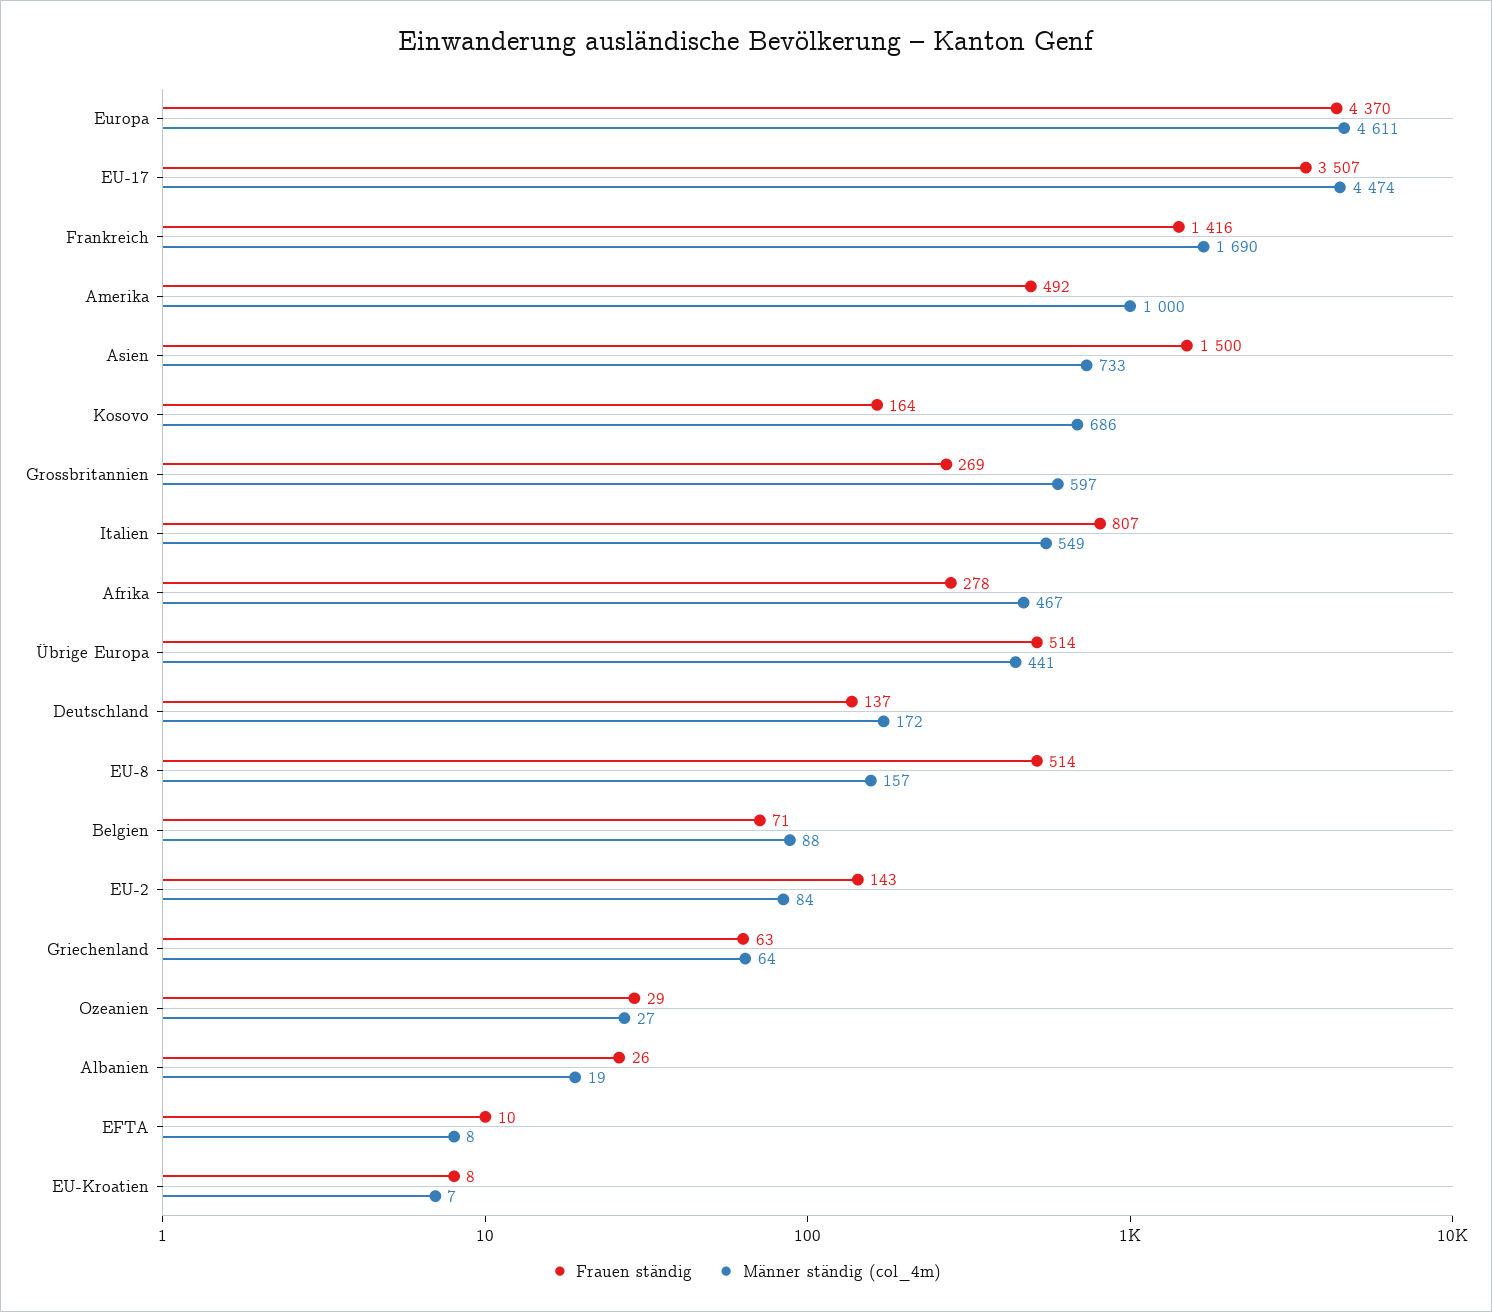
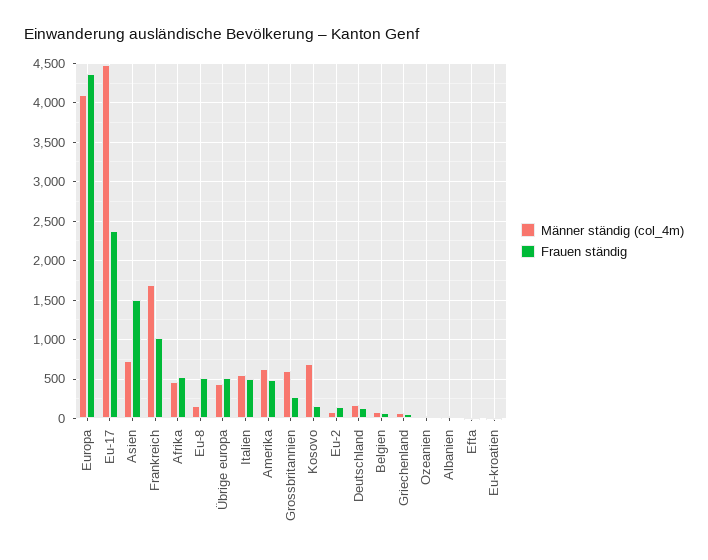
  {
    "Frauen ständig": {
      "Europa": 4370,
-     "EU-17": 3507,
+     "EU-17": 2400,
-     "Frankreich": 1416,
+     "Frankreich": 1000,
      "Amerika": 492,
      "Asien": 1500,
      "Kosovo": 164,
      "Grossbritannien": 269,
-     "Italien": 807,
+     "Italien": 500,
-     "Afrika": 278,
+     "Afrika": 500,
      "Übrige Europa": 514,
      "Deutschland": 137,
      "EU-8": 514,
      "Belgien": 71,
      "EU-2": 143,
      "Griechenland": 63,
      "Ozeanien": 29,
      "Albanien": 26,
      "EFTA": 10,
      "EU-Kroatien": 8
    },
    "Männer ständig (col_4m)": {
-     "Europa": 4611,
+     "Europa": 4100,
      "EU-17": 4474,
      "Frankreich": 1690,
-     "Amerika": 1000,
+     "Amerika": 600,
      "Asien": 733,
      "Kosovo": 686,
      "Grossbritannien": 597,
      "Italien": 549,
      "Afrika": 467,
      "Übrige Europa": 441,
      "Deutschland": 172,
      "EU-8": 157,
      "Belgien": 88,
      "EU-2": 84,
      "Griechenland": 64,
      "Ozeanien": 27,
      "Albanien": 19,
      "EFTA": 8,
      "EU-Kroatien": 7
    }
  }

